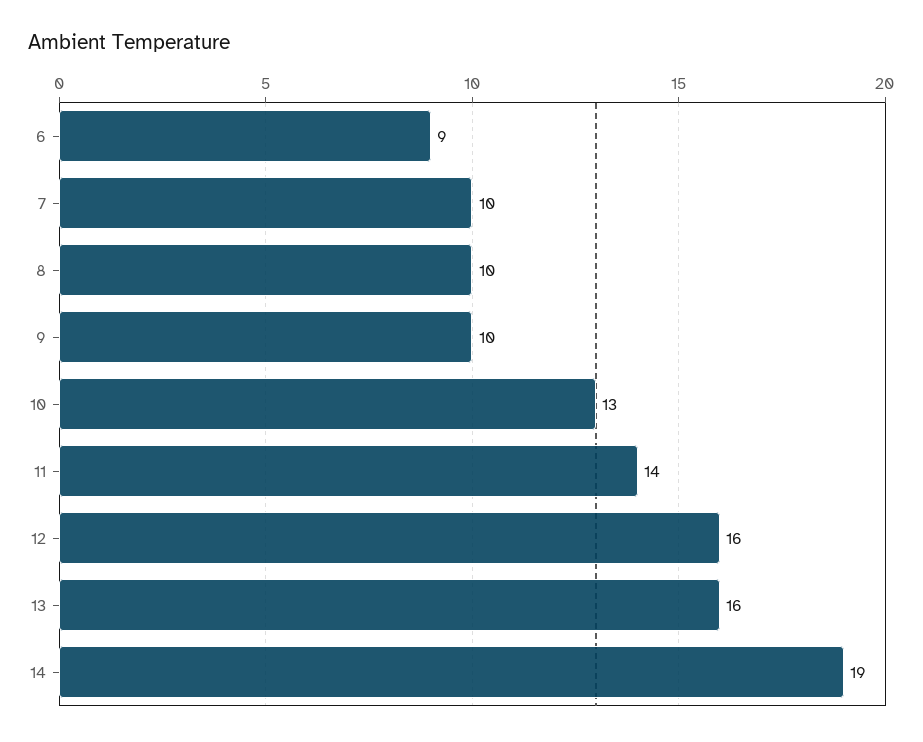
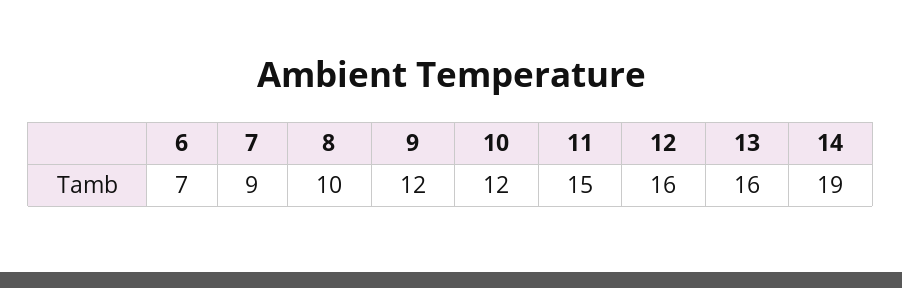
  {
-   "6": 9,
+   "6": 7,
-   "7": 10,
+   "7": 9,
    "8": 10,
-   "9": 10,
+   "9": 12,
-   "10": 13,
+   "10": 12,
-   "11": 14,
+   "11": 15,
    "12": 16,
    "13": 16,
    "14": 19
  }

